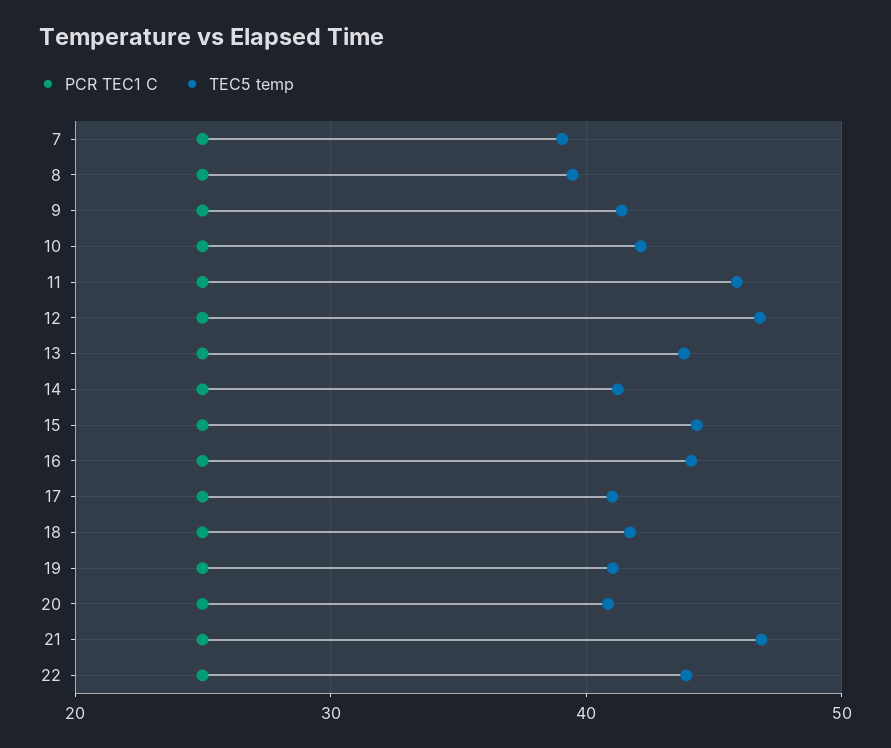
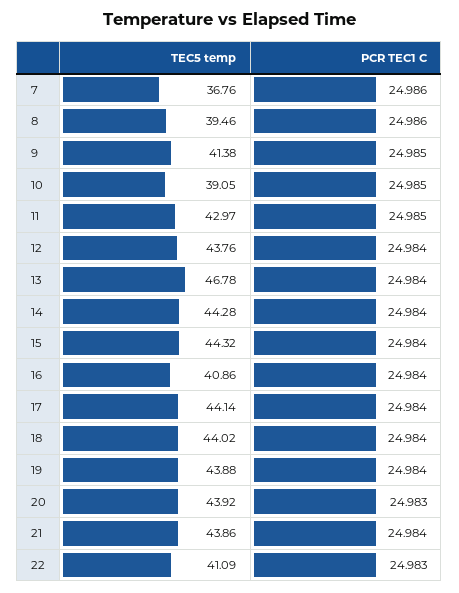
  {
    "PCR TEC1 C": {
      "7": 24.986,
      "8": 24.986,
      "9": 24.985,
      "10": 24.985,
      "11": 24.985,
      "12": 24.984,
      "13": 24.984,
      "14": 24.984,
      "15": 24.984,
      "16": 24.984,
      "17": 24.984,
      "18": 24.984,
      "19": 24.984,
      "20": 24.983,
      "21": 24.984,
      "22": 24.983
    },
    "TEC5 temp": {
-     "7": 39,
+     "7": 36.76,
      "8": 39.46,
      "9": 41.38,
-     "10": 42,
+     "10": 39.05,
-     "11": 46,
+     "11": 42.97,
-     "12": 47,
+     "12": 43.76,
-     "13": 44,
+     "13": 46.78,
-     "14": 41,
+     "14": 44.28,
      "15": 44.32,
-     "16": 44,
+     "16": 40.86,
-     "17": 41,
+     "17": 44.14,
-     "18": 42,
+     "18": 44.02,
-     "19": 41,
+     "19": 43.88,
-     "20": 41,
+     "20": 43.92,
-     "21": 47,
+     "21": 43.86,
-     "22": 44
+     "22": 41.09
    }
  }

